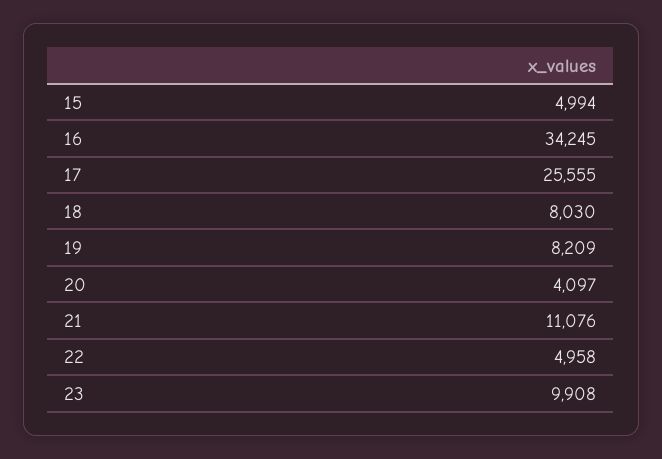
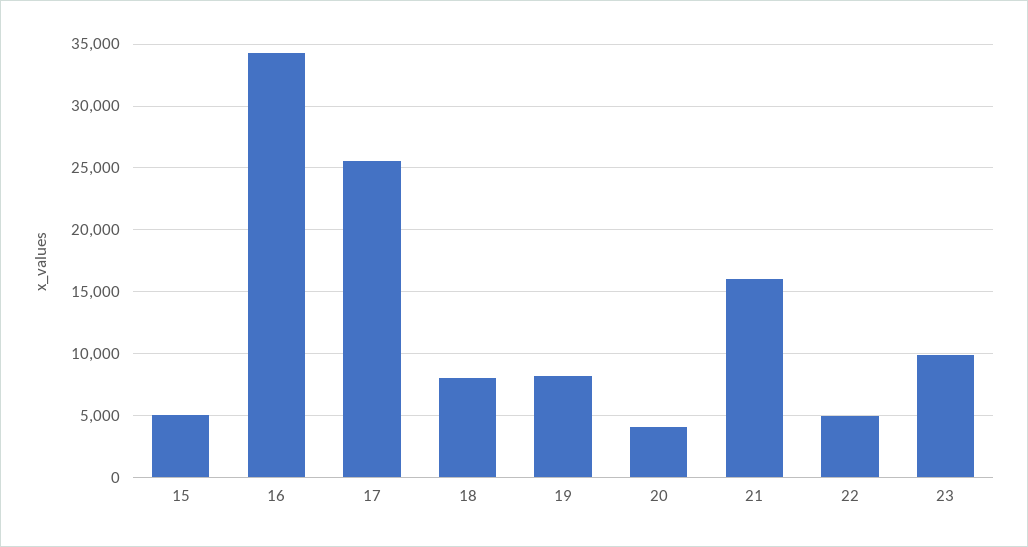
  {
    "15": 4994,
    "16": 34245,
    "17": 25555,
    "18": 8030,
    "19": 8209,
    "20": 4097,
-   "21": 11076,
+   "21": 16000,
    "22": 4958,
    "23": 9908
  }

